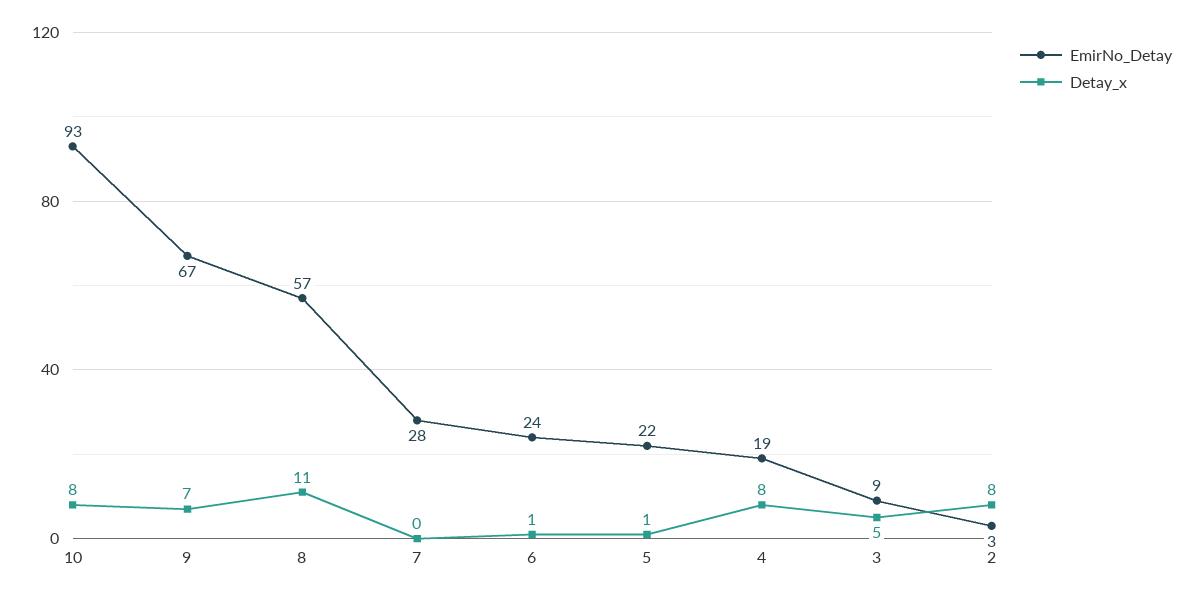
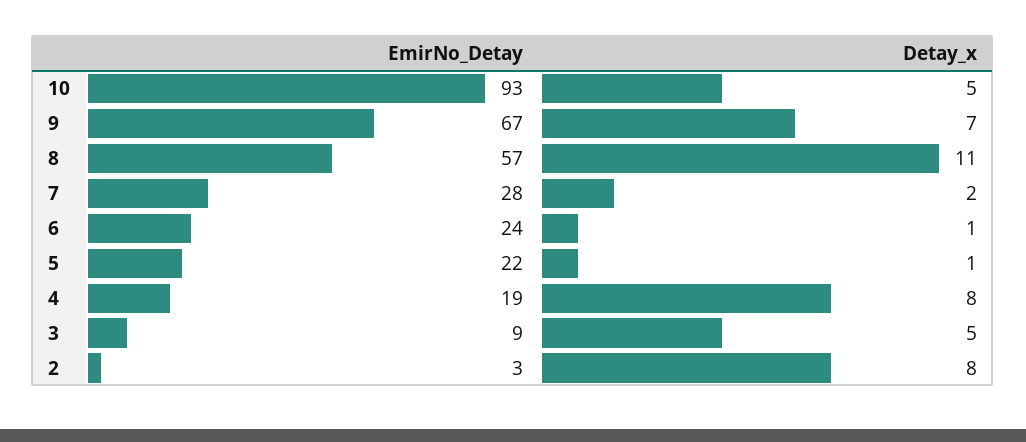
  {
    "EmirNo_Detay": {
      "10": 93,
      "9": 67,
      "8": 57,
      "7": 28,
      "6": 24,
      "5": 22,
      "4": 19,
      "3": 9,
      "2": 3
    },
    "Detay_x": {
-     "10": 8,
+     "10": 5,
      "9": 7,
      "8": 11,
-     "7": 0,
+     "7": 2,
      "6": 1,
      "5": 1,
      "4": 8,
      "3": 5,
      "2": 8
    }
  }

